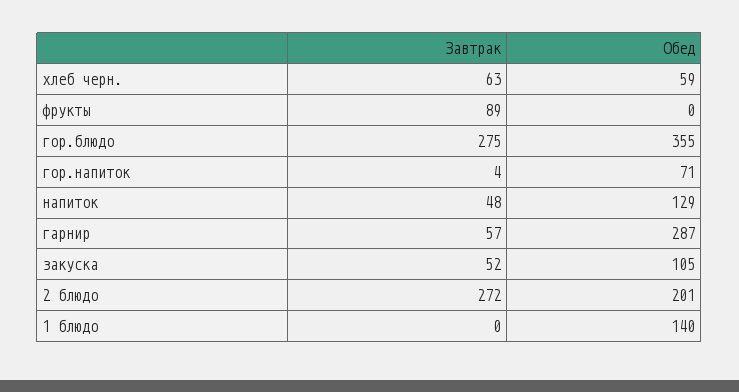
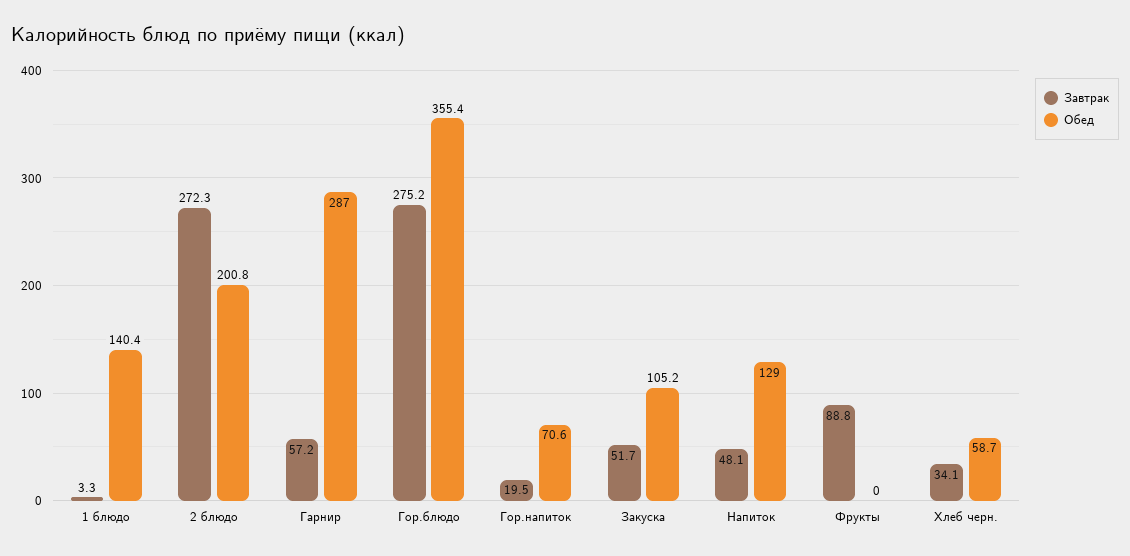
  {
    "Завтрак": {
-     "хлеб черн.": 63,
+     "хлеб черн.": 34.1,
      "фрукты": 88.8,
      "гор.блюдо": 275.2,
-     "гор.напиток": 4,
+     "гор.напиток": 19.5,
      "напиток": 48.1,
      "гарнир": 57.2,
      "закуска": 51.7,
      "2 блюдо": 272.3,
-     "1 блюдо": 0
+     "1 блюдо": 3.3
    },
    "Обед": {
      "хлеб черн.": 58.7,
      "фрукты": 0,
      "гор.блюдо": 355.4,
      "гор.напиток": 70.6,
      "напиток": 129,
      "гарнир": 287,
      "закуска": 105.2,
      "2 блюдо": 200.8,
      "1 блюдо": 140.4
    }
  }

